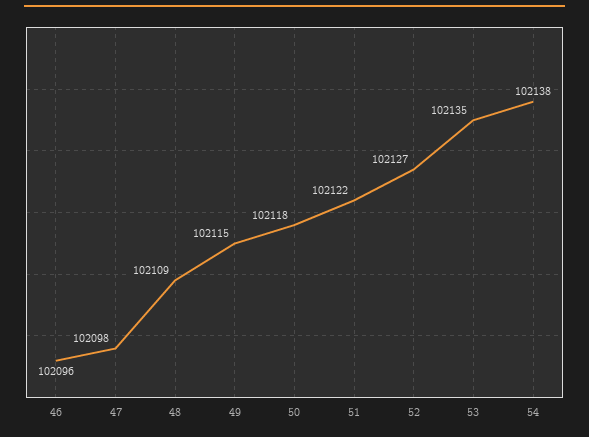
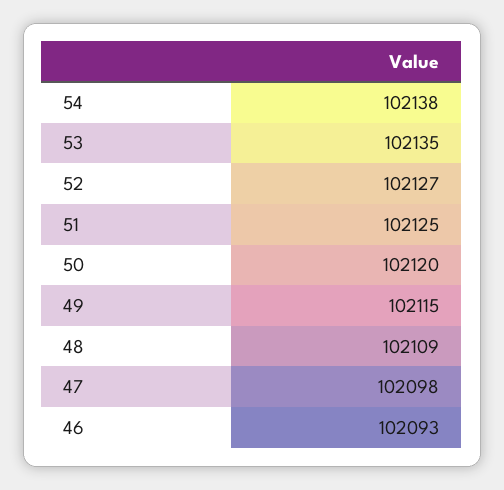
  {
-   "46": 102096,
+   "46": 102093,
    "47": 102098,
    "48": 102109,
    "49": 102115,
-   "50": 102118,
+   "50": 102120,
-   "51": 102122,
+   "51": 102125,
    "52": 102127,
    "53": 102135,
    "54": 102138
  }

